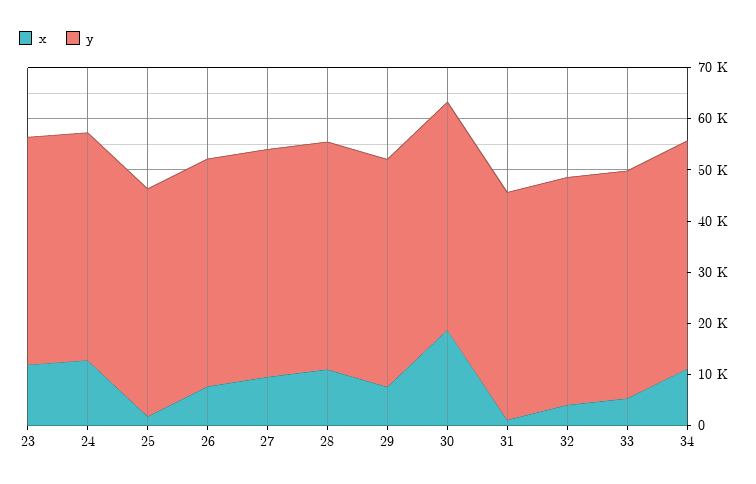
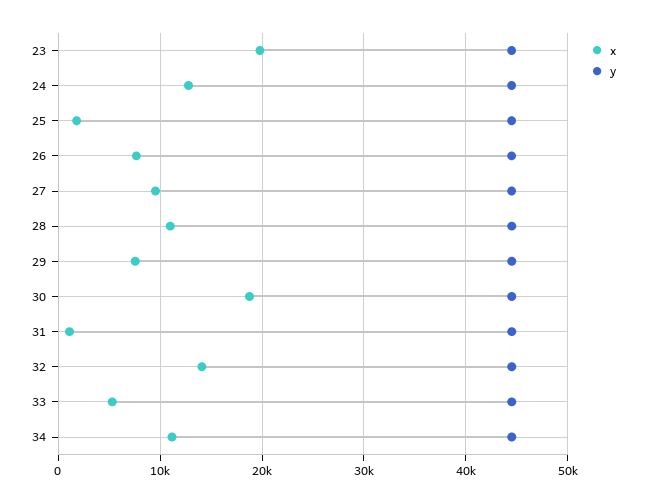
  {
    "x": {
-     "23": 12000,
+     "23": 20000,
      "24": 13000,
      "25": 2000,
      "26": 8000,
      "27": 10000,
      "28": 11000,
      "29": 8000,
      "30": 19000,
      "31": 1000,
-     "32": 4000,
+     "32": 14000,
      "33": 5000,
      "34": 11000
    },
    "y": {
      "23": 45000,
      "24": 45000,
      "25": 45000,
      "26": 45000,
      "27": 45000,
      "28": 45000,
      "29": 45000,
      "30": 45000,
      "31": 45000,
      "32": 45000,
      "33": 45000,
      "34": 45000
    }
  }

